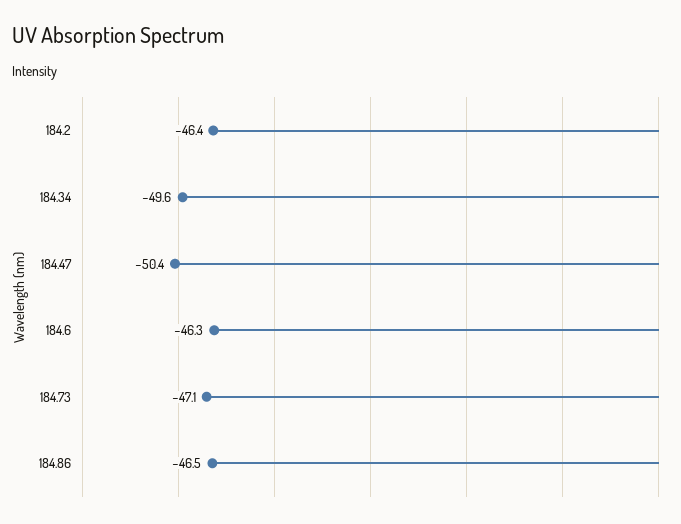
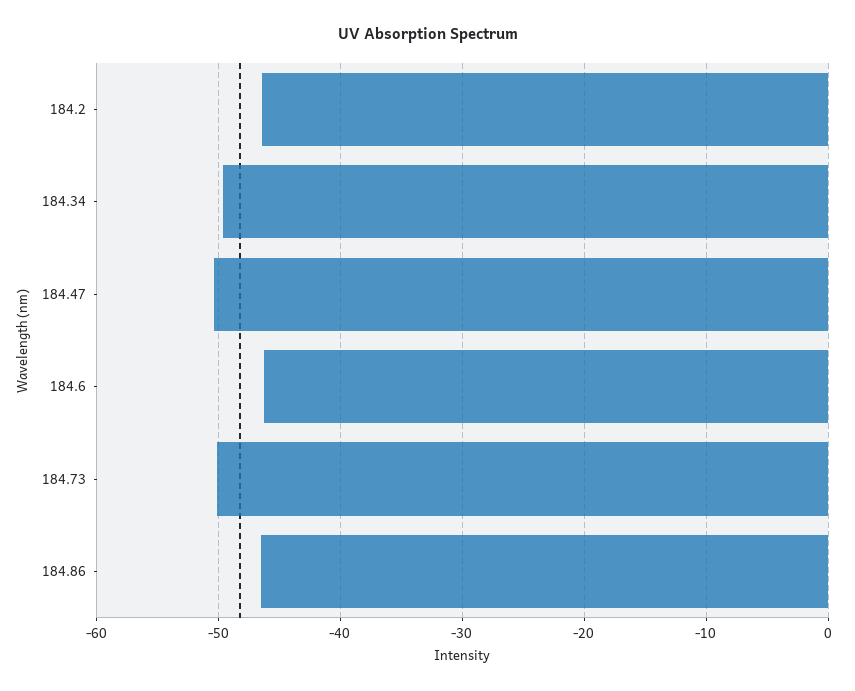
  {
    "184.2": -46.4,
    "184.34": -49.6,
    "184.47": -50.4,
    "184.6": -46.3,
-   "184.73": -47.1,
+   "184.73": -50,
    "184.86": -46.5
  }

